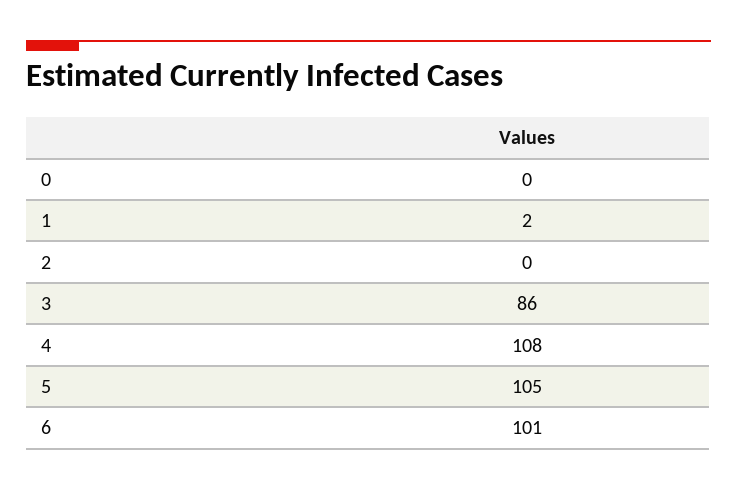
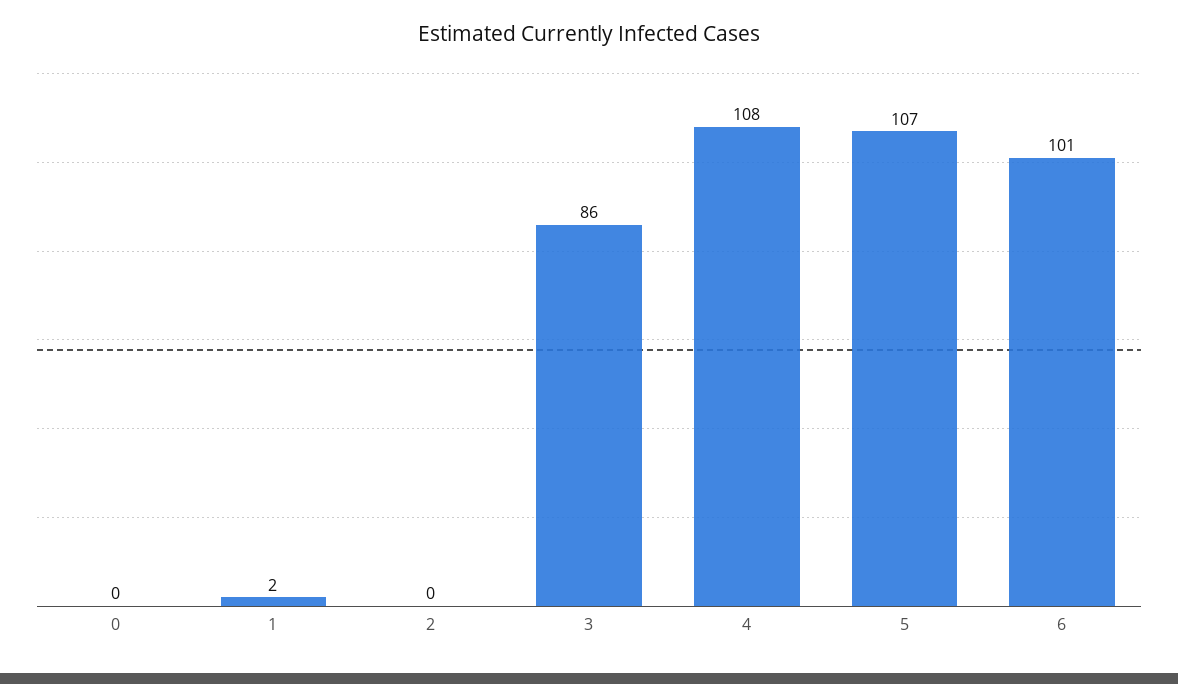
  {
    "0": 0,
    "1": 2,
    "2": 0,
    "3": 86,
    "4": 108,
-   "5": 105,
+   "5": 107,
    "6": 101
  }

